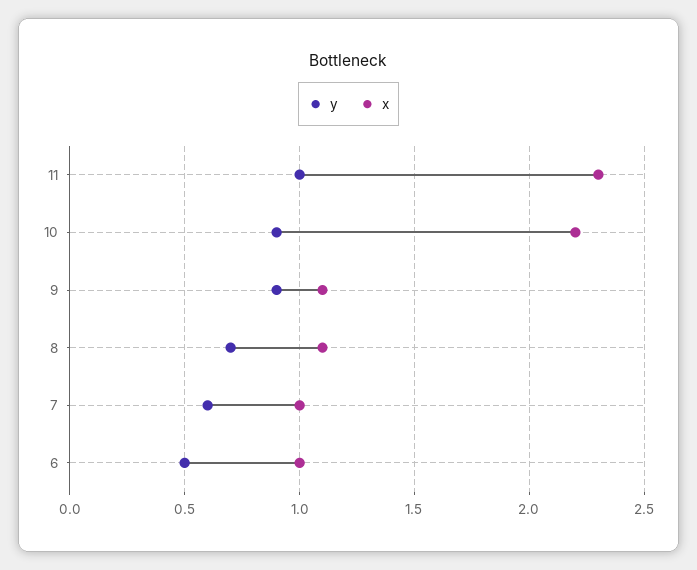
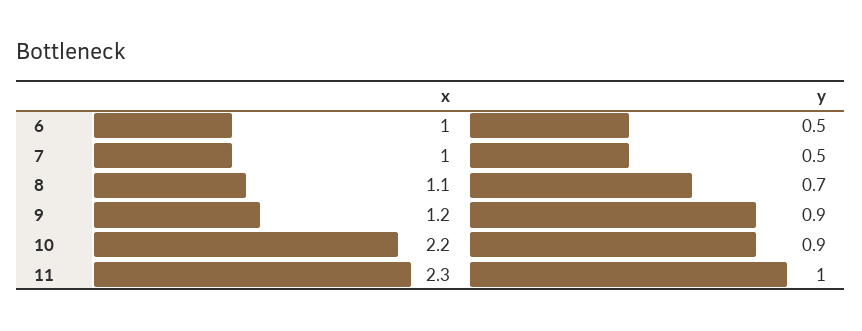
  {
    "y": {
      "11": 1,
      "10": 0.9,
      "9": 0.9,
      "8": 0.7,
-     "7": 0.6,
+     "7": 0.5,
      "6": 0.5
    },
    "x": {
      "11": 2.3,
      "10": 2.2,
-     "9": 1.1,
+     "9": 1.2,
      "8": 1.1,
      "7": 1,
      "6": 1
    }
  }

